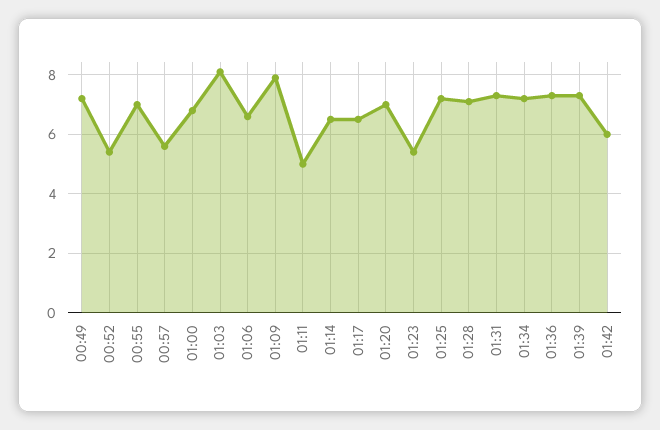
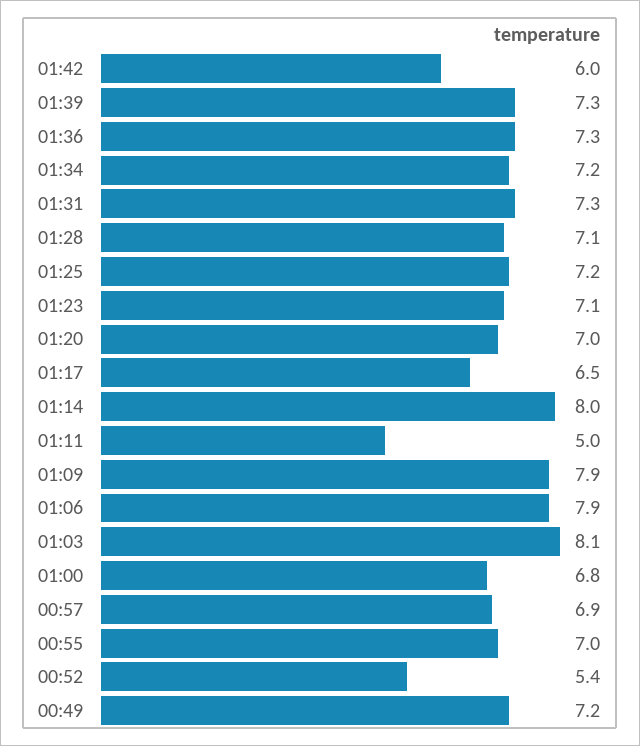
  {
    "00:49": 7.2,
    "00:52": 5.4,
    "00:55": 7,
-   "00:57": 5.5,
+   "00:57": 6.9,
    "01:00": 6.8,
    "01:03": 8.1,
-   "01:06": 6.5,
+   "01:06": 7.9,
    "01:09": 7.9,
    "01:11": 5,
-   "01:14": 6.5,
+   "01:14": 8,
    "01:17": 6.5,
    "01:20": 7,
-   "01:23": 5.5,
+   "01:23": 7.1,
    "01:25": 7.2,
    "01:28": 7.1,
    "01:31": 7.3,
    "01:34": 7.2,
    "01:36": 7.3,
    "01:39": 7.3,
    "01:42": 6
  }

